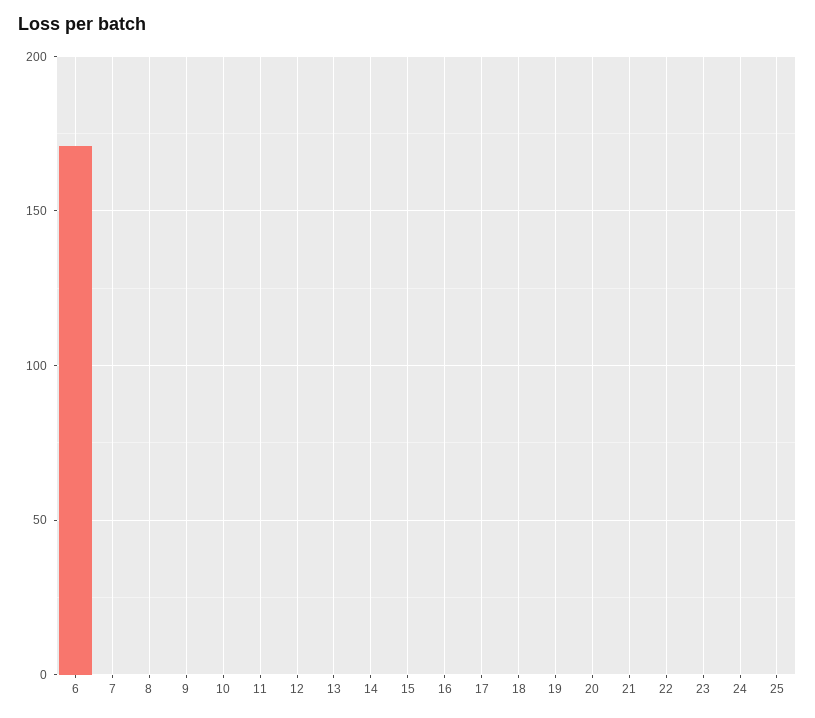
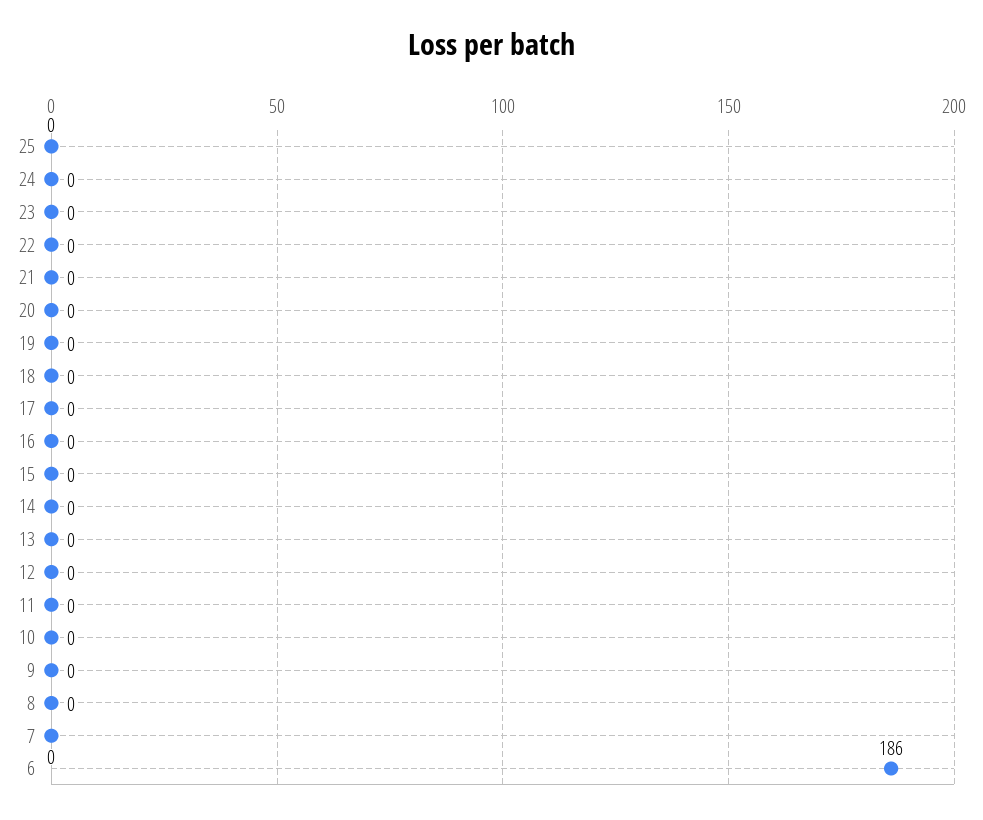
  {
-   "6": 170,
+   "6": 186,
    "7": 0,
    "8": 0,
    "9": 0,
    "10": 0,
    "11": 0,
    "12": 0,
    "13": 0,
    "14": 0,
    "15": 0,
    "16": 0,
    "17": 0,
    "18": 0,
    "19": 0,
    "20": 0,
    "21": 0,
    "22": 0,
    "23": 0,
    "24": 0,
    "25": 0
  }

